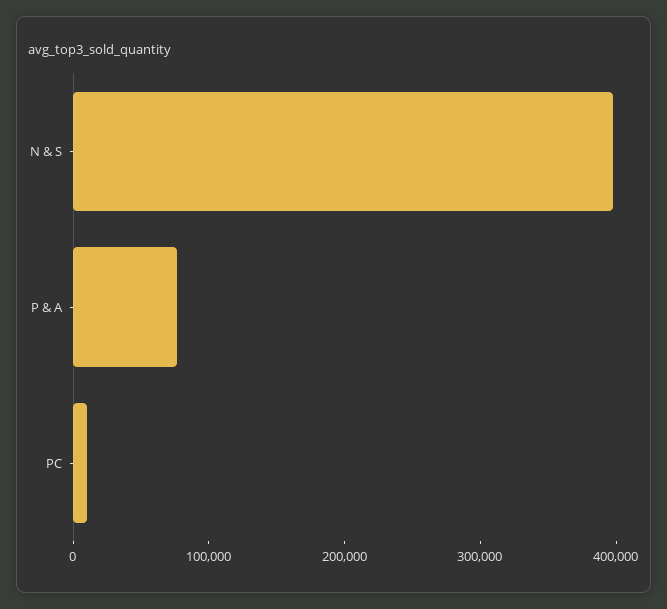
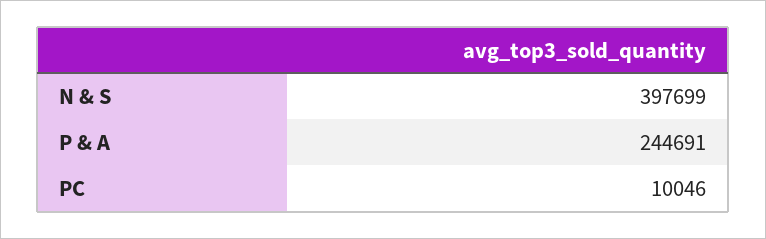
  {
    "N & S": 397699,
-   "P & A": 80000,
+   "P & A": 244691,
    "PC": 10046
  }

